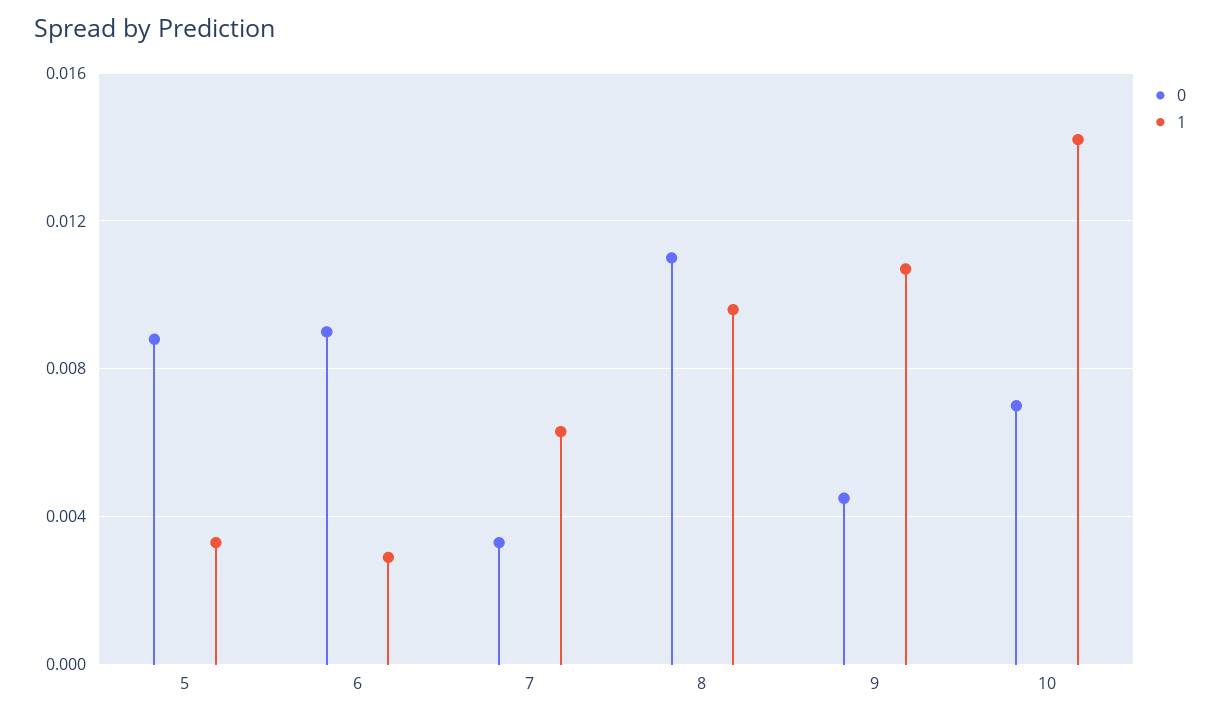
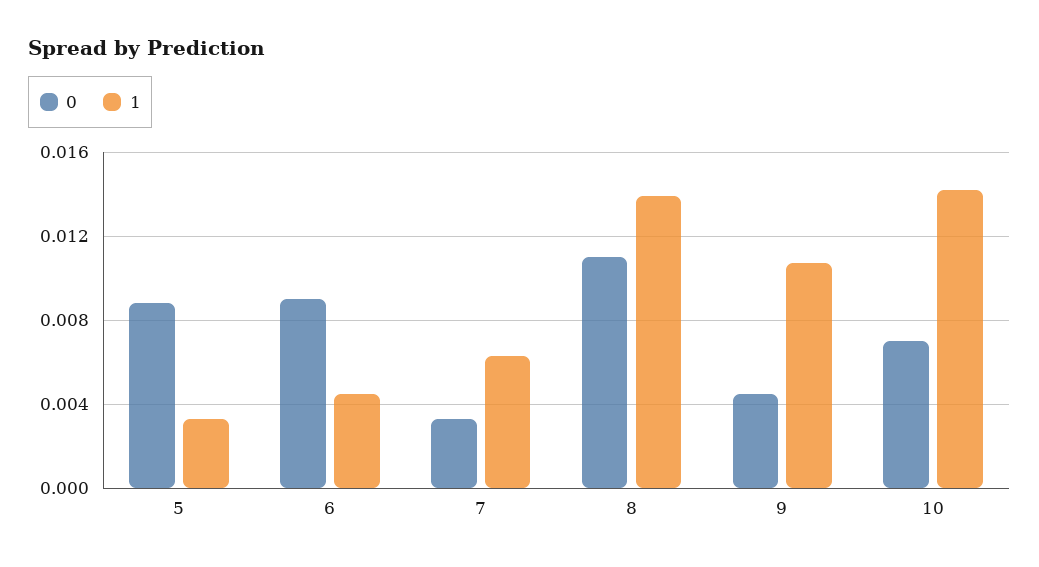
  {
    "0": {
      "5": 0.009,
      "6": 0.009,
      "7": 0.0035,
      "8": 0.011,
      "9": 0.0045,
      "10": 0.007
    },
    "1": {
      "5": 0.0035,
-     "6": 0.003,
+     "6": 0.0045,
      "7": 0.0065,
-     "8": 0.0095,
+     "8": 0.014,
      "9": 0.0105,
      "10": 0.014
    }
  }

